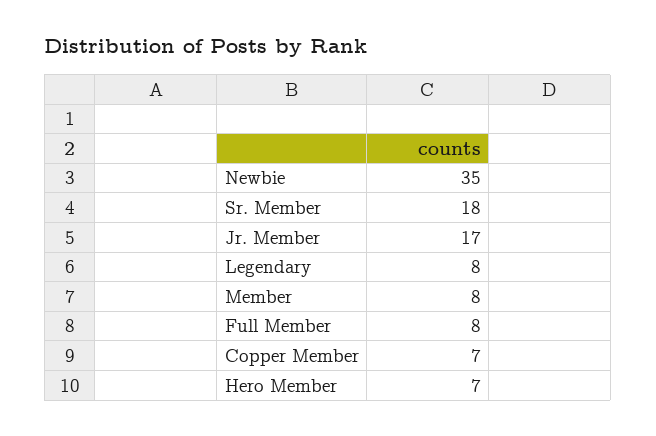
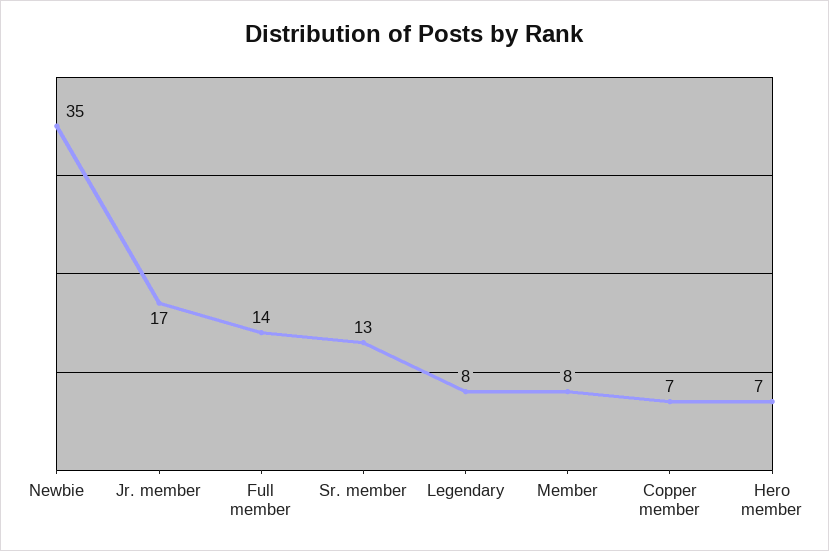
  {
    "Newbie": 35,
-   "Sr. Member": 18,
+   "Sr. Member": 13,
    "Jr. Member": 17,
    "Legendary": 8,
    "Member": 8,
-   "Full Member": 8,
+   "Full Member": 14,
    "Copper Member": 7,
    "Hero Member": 7
  }

